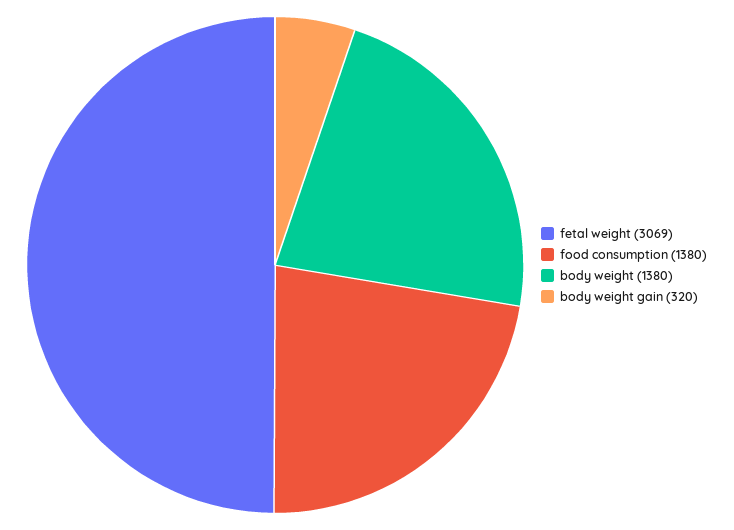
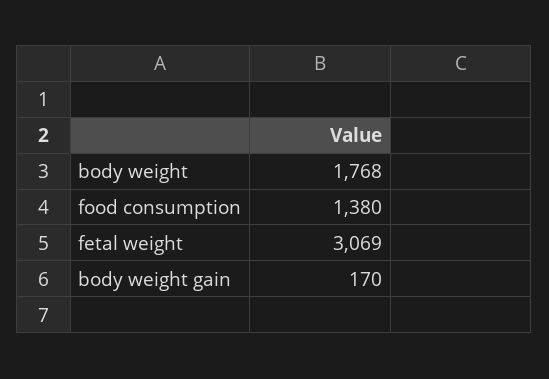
  {
    "fetal weight": 3069,
    "food consumption": 1380,
-   "body weight": 1380,
+   "body weight": 1768,
-   "body weight gain": 320
+   "body weight gain": 170
  }

